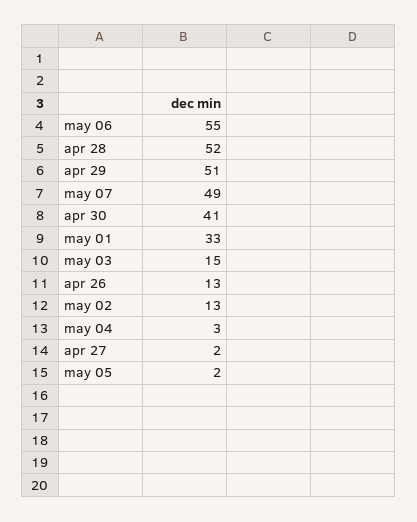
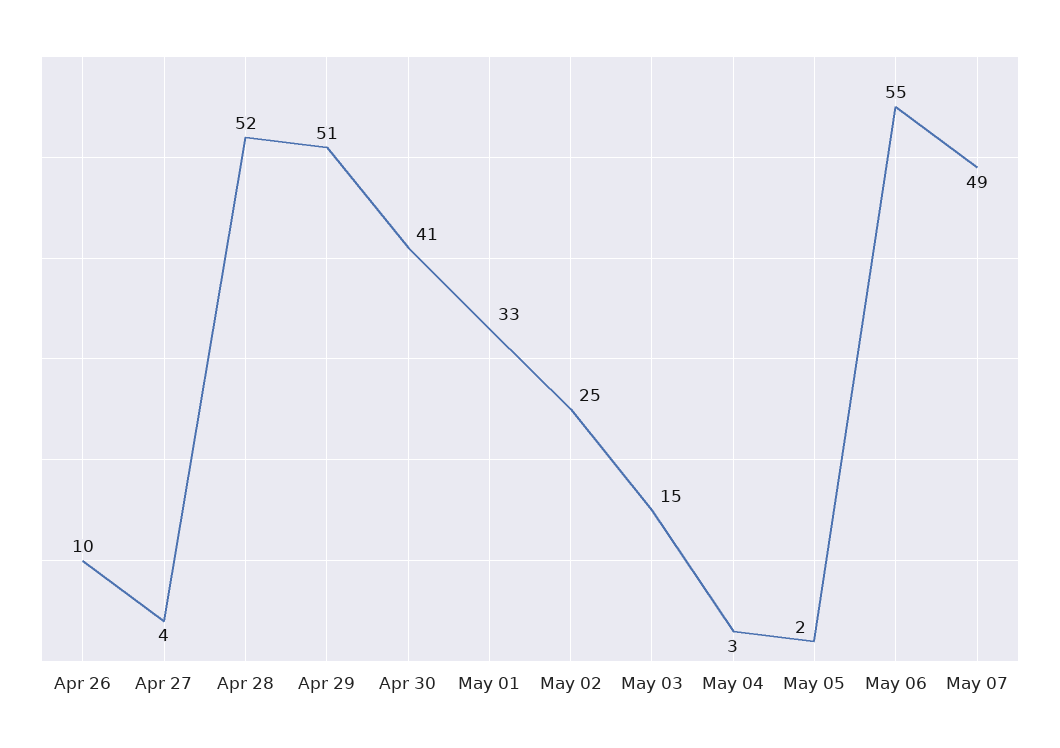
  {
    "may 06": 55,
    "apr 28": 52,
    "apr 29": 51,
    "may 07": 49,
    "apr 30": 41,
    "may 01": 33,
    "may 03": 15,
-   "apr 26": 13,
+   "apr 26": 10,
-   "may 02": 13,
+   "may 02": 25,
    "may 04": 3,
-   "apr 27": 2,
+   "apr 27": 4,
    "may 05": 2
  }

